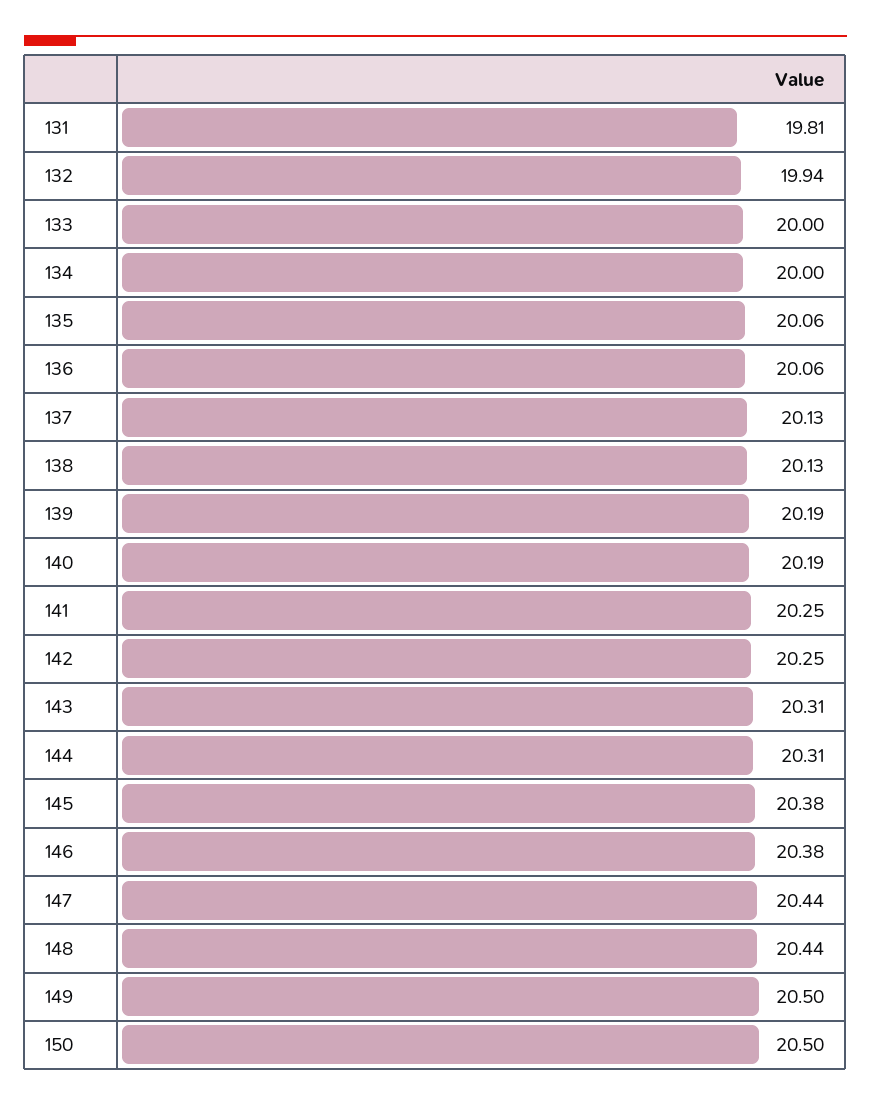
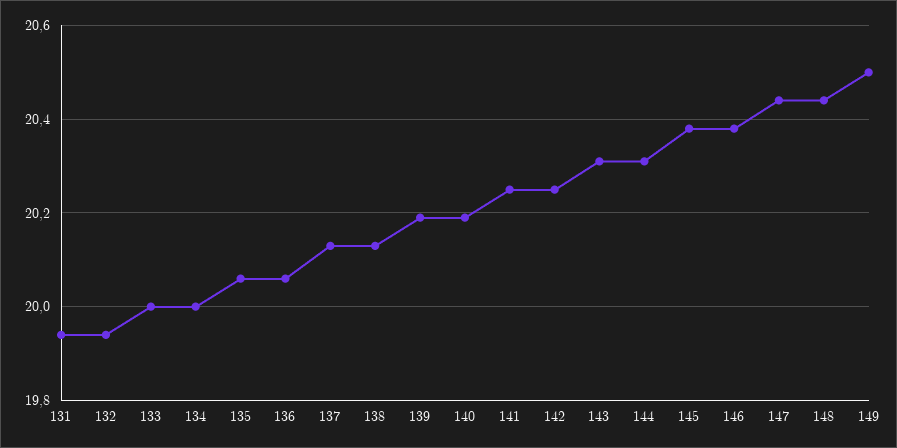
  {
-   "131": 19.81,
+   "131": 19.95,
    "132": 19.94,
    "133": 20,
    "134": 20,
    "135": 20.06,
    "136": 20.06,
    "137": 20.13,
    "138": 20.13,
    "139": 20.19,
    "140": 20.19,
    "141": 20.25,
    "142": 20.25,
    "143": 20.31,
    "144": 20.31,
    "145": 20.38,
    "146": 20.38,
    "147": 20.44,
    "148": 20.44,
-   "149": 20.5,
+   "149": 20.5
-   "150": 20.5
  }

